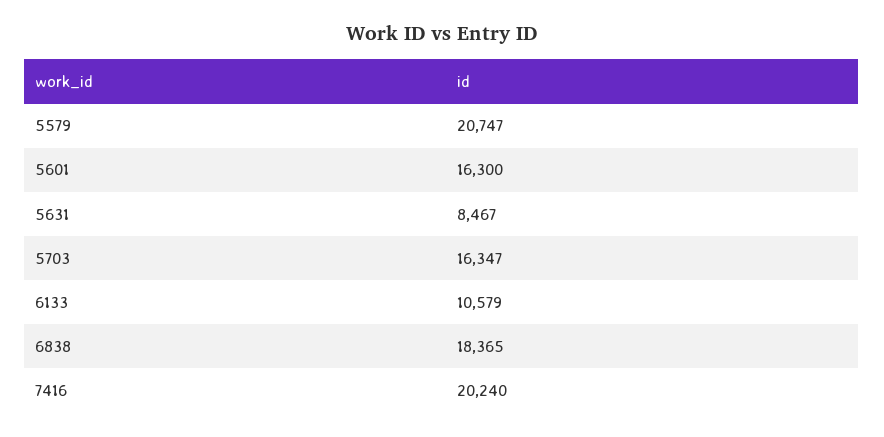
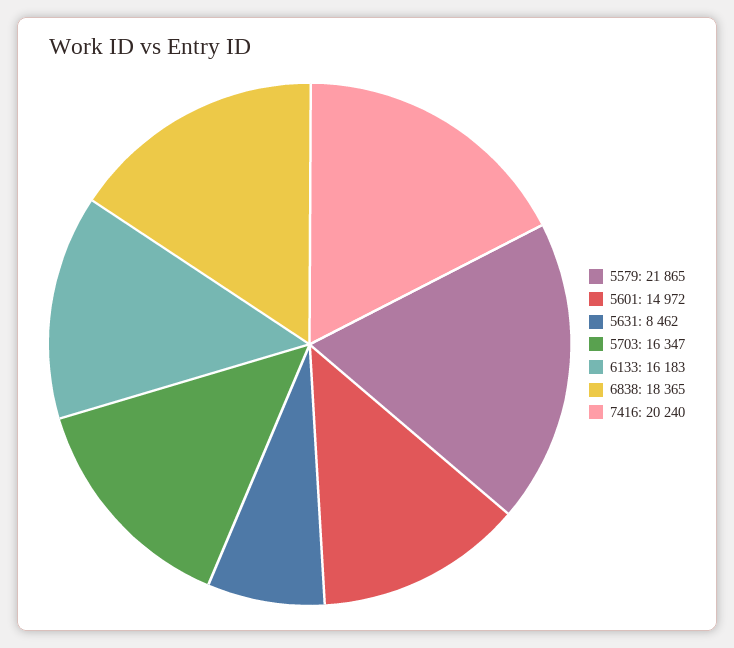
  {
-   "5579": 20747,
+   "5579": 21865,
-   "5601": 16300,
+   "5601": 14972,
-   "5631": 8467,
+   "5631": 8462,
    "5703": 16347,
-   "6133": 10579,
+   "6133": 16183,
    "6838": 18365,
    "7416": 20240
  }

